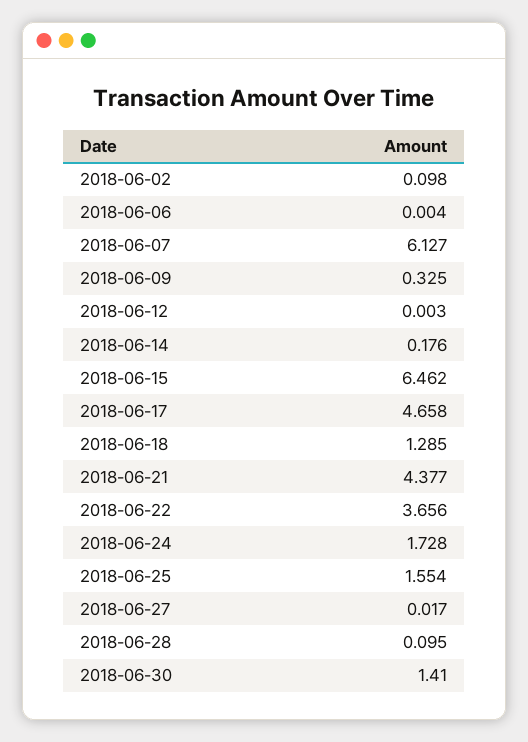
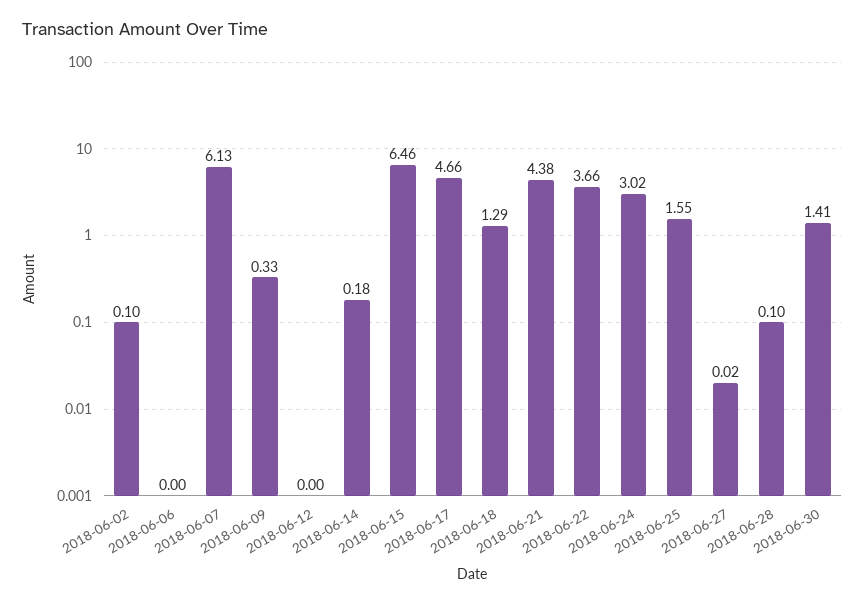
  {
    "2018-06-02": 0.098,
    "2018-06-06": 0.004,
    "2018-06-07": 6.127,
    "2018-06-09": 0.325,
    "2018-06-12": 0.003,
    "2018-06-14": 0.176,
    "2018-06-15": 6.462,
    "2018-06-17": 4.658,
    "2018-06-18": 1.285,
    "2018-06-21": 4.377,
    "2018-06-22": 3.656,
-   "2018-06-24": 1.728,
+   "2018-06-24": 3.02,
    "2018-06-25": 1.554,
    "2018-06-27": 0.017,
    "2018-06-28": 0.095,
    "2018-06-30": 1.41
  }

